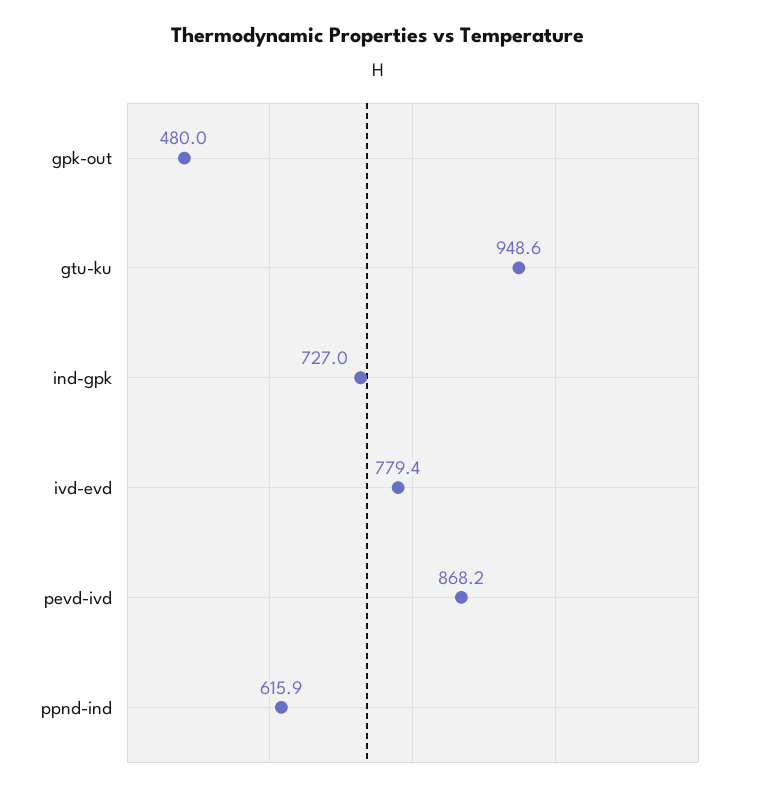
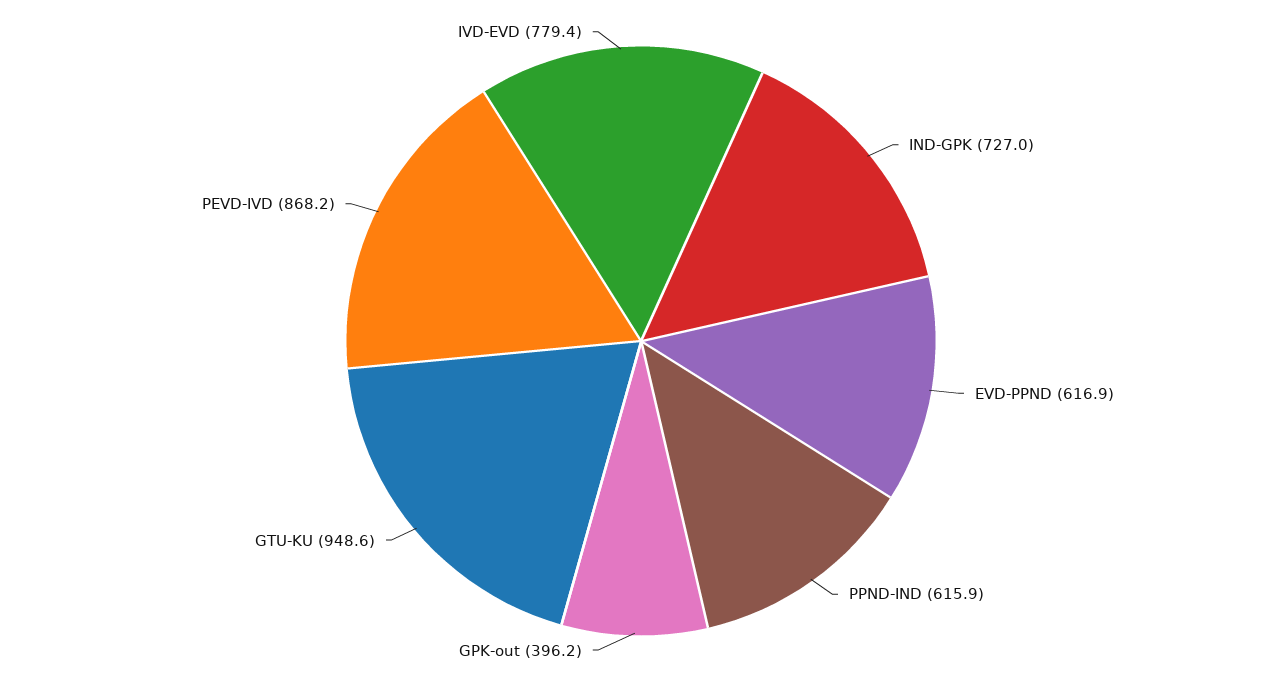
  {
-   "gpk-out": 480,
+   "gpk-out": 396.2,
    "gtu-ku": 948.6,
    "ind-gpk": 727,
    "ivd-evd": 779.4,
    "pevd-ivd": 868.2,
-   "ppnd-ind": 615.9
+   "ppnd-ind": 615.9,
+   "EVD-PPND": 616.9
  }

